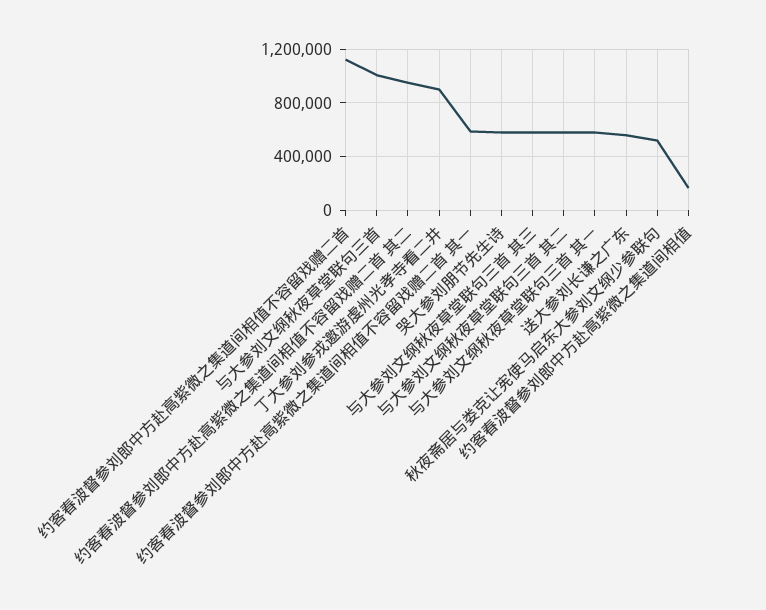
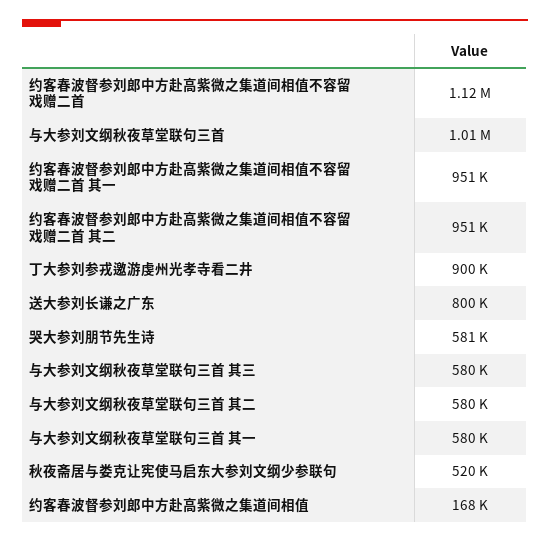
  {
    "约客春波督参刘郎中方赴高紫微之集道间相值不容留戏赠二首": 1120000,
    "与大参刘文纲秋夜草堂联句三首": 1010000,
    "约客春波督参刘郎中方赴高紫微之集道间相值不容留戏赠二首 其二": 951000,
    "丁大参刘参戎邀游虔州光孝寺看二井": 900000,
-   "约客春波督参刘郎中方赴高紫微之集道间相值不容留戏赠二首 其一": 600000,
+   "约客春波督参刘郎中方赴高紫微之集道间相值不容留戏赠二首 其一": 951000,
    "哭大参刘朋节先生诗": 581000,
    "与大参刘文纲秋夜草堂联句三首 其三": 580000,
    "与大参刘文纲秋夜草堂联句三首 其二": 580000,
    "与大参刘文纲秋夜草堂联句三首 其一": 580000,
-   "送大参刘长谦之广东": 550000,
+   "送大参刘长谦之广东": 800000,
    "秋夜斋居与娄克让宪使马启东大参刘文纲少参联句": 520000,
    "约客春波督参刘郎中方赴高紫微之集道间相值": 168000
  }

